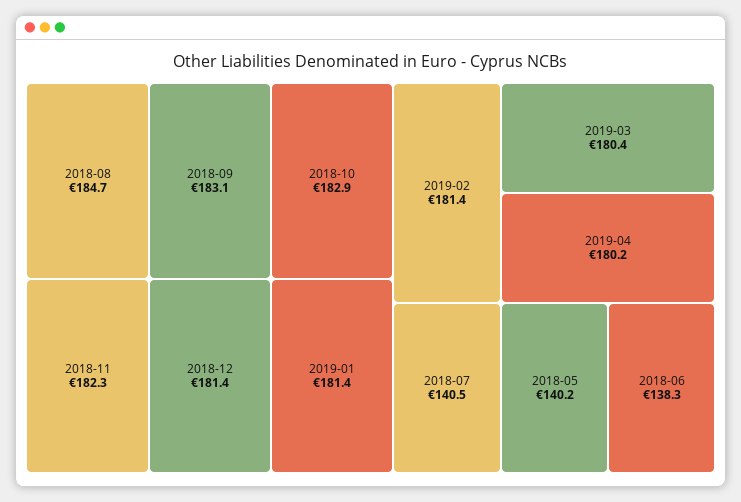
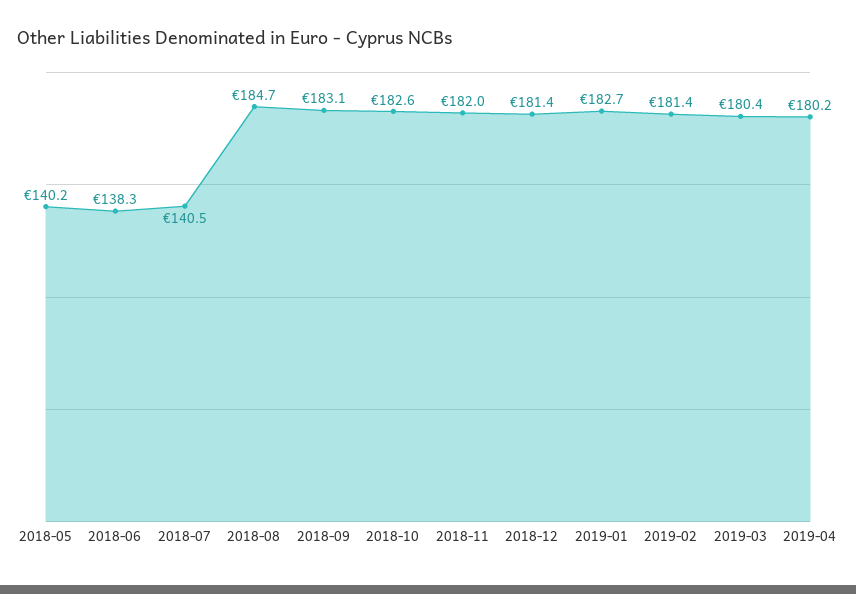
  {
    "2018-08": 184.7,
    "2018-09": 183.1,
-   "2018-10": 182.9,
+   "2018-10": 182.6,
-   "2018-11": 182.3,
+   "2018-11": 182,
    "2018-12": 181.4,
-   "2019-01": 181.4,
+   "2019-01": 182.7,
    "2019-02": 181.4,
    "2019-03": 180.4,
    "2019-04": 180.2,
    "2018-07": 140.5,
    "2018-05": 140.2,
    "2018-06": 138.3
  }

